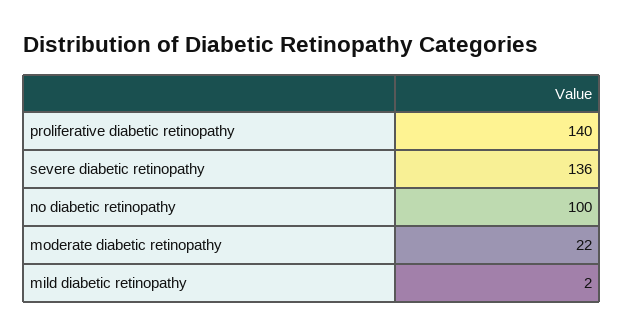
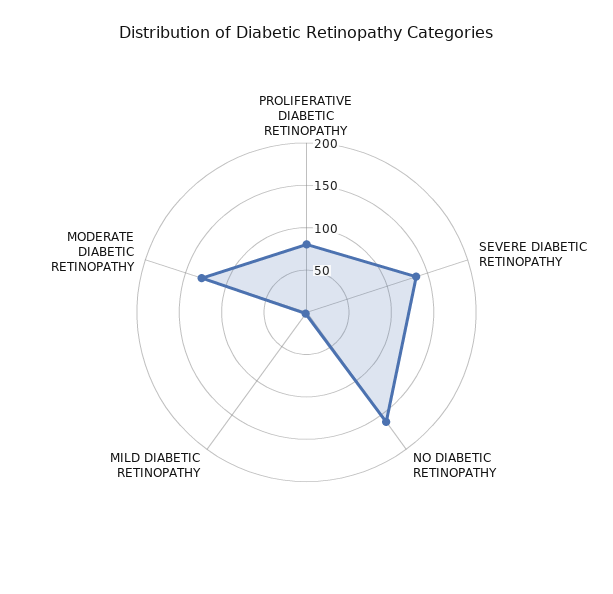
  {
-   "proliferative diabetic retinopathy": 140,
+   "proliferative diabetic retinopathy": 80,
    "severe diabetic retinopathy": 136,
-   "no diabetic retinopathy": 100,
+   "no diabetic retinopathy": 160,
-   "moderate diabetic retinopathy": 22,
+   "moderate diabetic retinopathy": 130,
    "mild diabetic retinopathy": 2
  }

